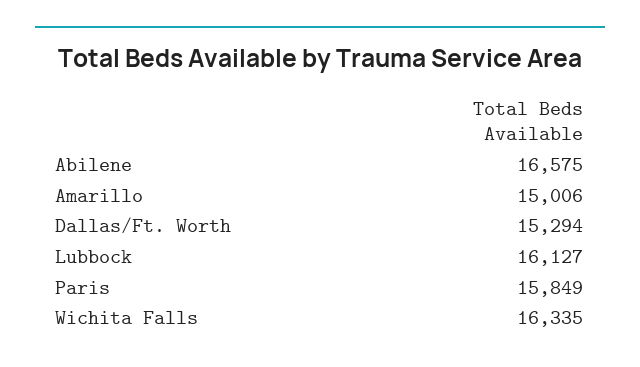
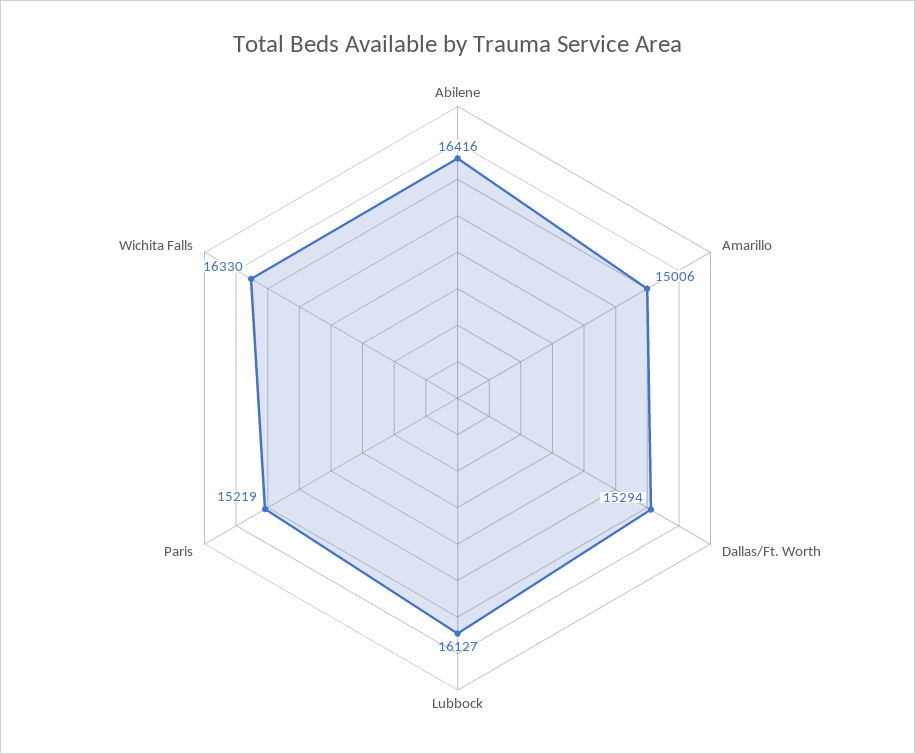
  {
-   "Abilene": 16575,
+   "Abilene": 16416,
    "Amarillo": 15006,
    "Dallas/Ft. Worth": 15294,
    "Lubbock": 16127,
-   "Paris": 15849,
+   "Paris": 15219,
-   "Wichita Falls": 16335
+   "Wichita Falls": 16330
  }

